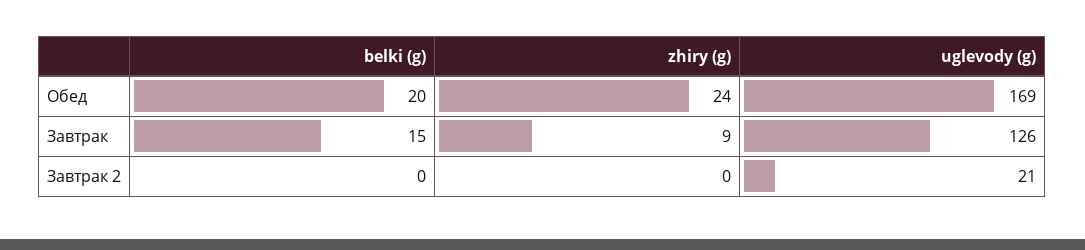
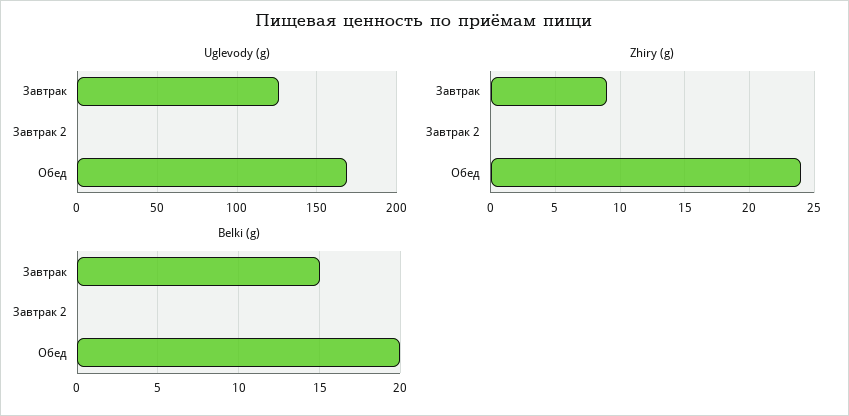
  {
    "belki (g)": {
      "Обед": 20,
      "Завтрак": 15,
      "Завтрак 2": 0
    },
    "zhiry (g)": {
      "Обед": 24,
      "Завтрак": 9,
      "Завтрак 2": 0
    },
    "uglevody (g)": {
      "Обед": 169,
      "Завтрак": 126,
-     "Завтрак 2": 21
+     "Завтрак 2": 0
    }
  }

